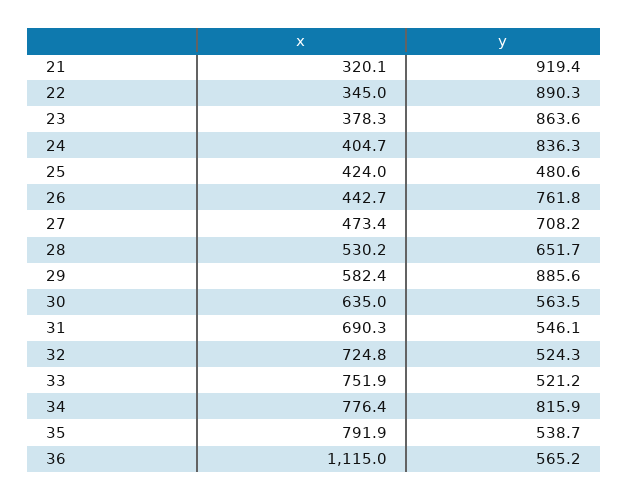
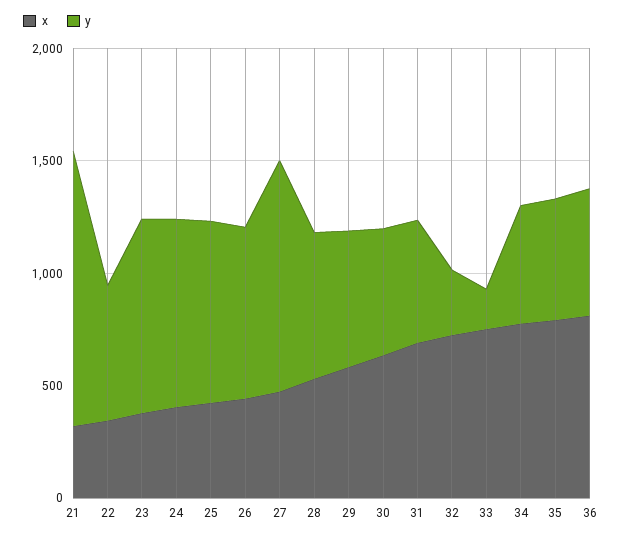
  {
    "x": {
      "21": 320.1,
      "22": 345,
      "23": 378.3,
      "24": 404.7,
      "25": 424,
      "26": 442.7,
      "27": 473.4,
      "28": 530.2,
      "29": 582.4,
      "30": 635,
      "31": 690.3,
      "32": 724.8,
      "33": 751.9,
      "34": 776.4,
      "35": 791.9,
-     "36": 1115
+     "36": 800
    },
    "y": {
-     "21": 919.4,
+     "21": 1200,
-     "22": 890.3,
+     "22": 600,
      "23": 863.6,
      "24": 836.3,
-     "25": 480.6,
+     "25": 800,
      "26": 761.8,
-     "27": 708.2,
+     "27": 1000,
      "28": 651.7,
-     "29": 885.6,
+     "29": 600,
      "30": 563.5,
      "31": 546.1,
-     "32": 524.3,
+     "32": 300,
-     "33": 521.2,
+     "33": 200,
-     "34": 815.9,
+     "34": 500,
      "35": 538.7,
      "36": 565.2
    }
  }

